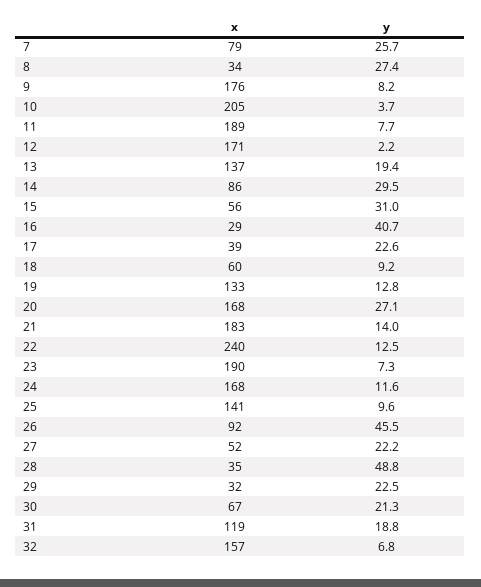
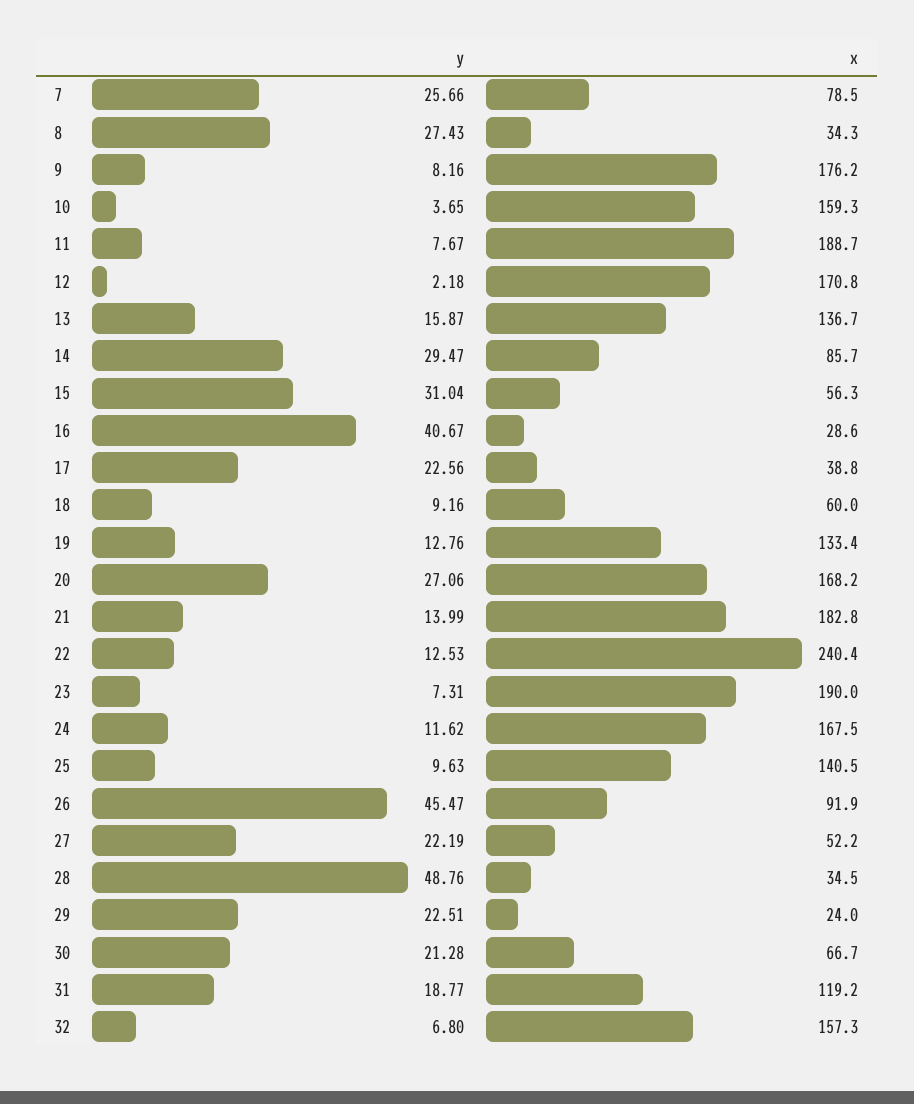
  {
    "x": {
      "7": 78.5,
      "8": 34.3,
      "9": 176.2,
-     "10": 205,
+     "10": 159.3,
      "11": 188.7,
      "12": 170.8,
      "13": 136.7,
      "14": 85.7,
      "15": 56.3,
      "16": 28.6,
      "17": 38.8,
      "18": 60,
      "19": 133.4,
      "20": 168.2,
      "21": 182.8,
      "22": 240.4,
      "23": 190,
      "24": 167.5,
      "25": 140.5,
      "26": 91.9,
      "27": 52.2,
      "28": 34.5,
-     "29": 32,
+     "29": 24,
      "30": 66.7,
      "31": 119.2,
      "32": 157.3
    },
    "y": {
      "7": 25.66,
      "8": 27.43,
      "9": 8.16,
      "10": 3.65,
      "11": 7.67,
      "12": 2.18,
-     "13": 19.4,
+     "13": 15.87,
      "14": 29.47,
      "15": 31.04,
      "16": 40.67,
      "17": 22.56,
      "18": 9.16,
      "19": 12.76,
      "20": 27.06,
      "21": 13.99,
      "22": 12.53,
      "23": 7.31,
      "24": 11.62,
      "25": 9.63,
      "26": 45.47,
      "27": 22.19,
      "28": 48.76,
      "29": 22.51,
      "30": 21.28,
      "31": 18.77,
      "32": 6.8
    }
  }

